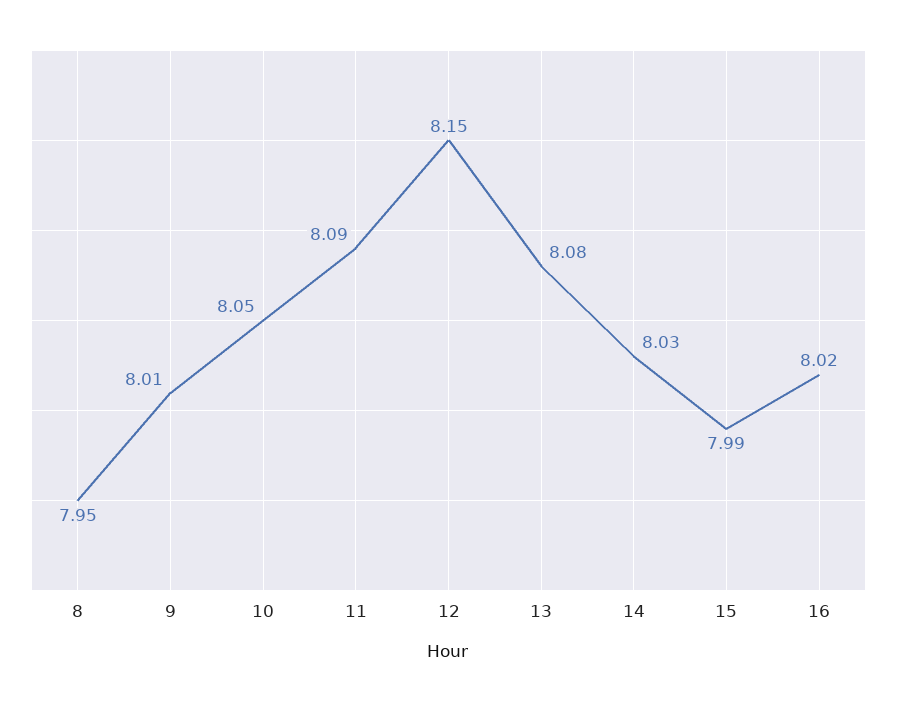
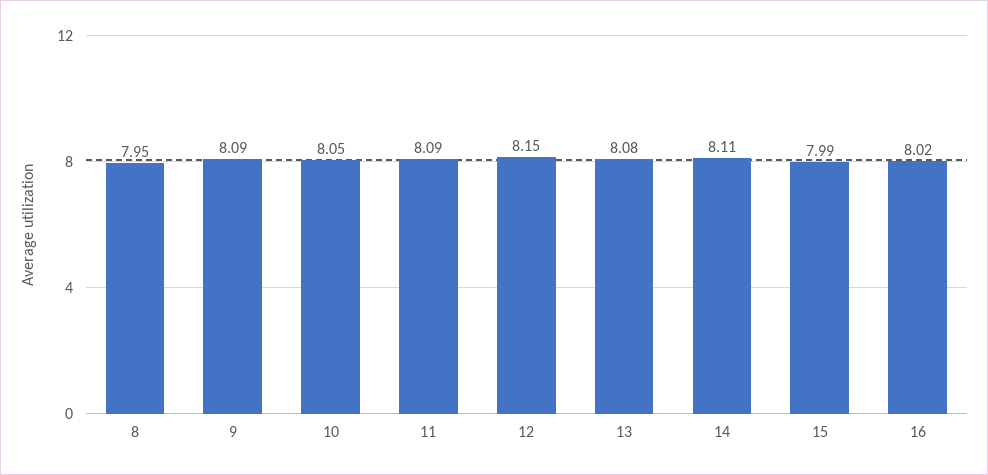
  {
    "8": 7.95,
-   "9": 8.01,
+   "9": 8.09,
    "10": 8.05,
    "11": 8.09,
    "12": 8.15,
    "13": 8.08,
-   "14": 8.03,
+   "14": 8.11,
    "15": 7.99,
    "16": 8.02
  }

